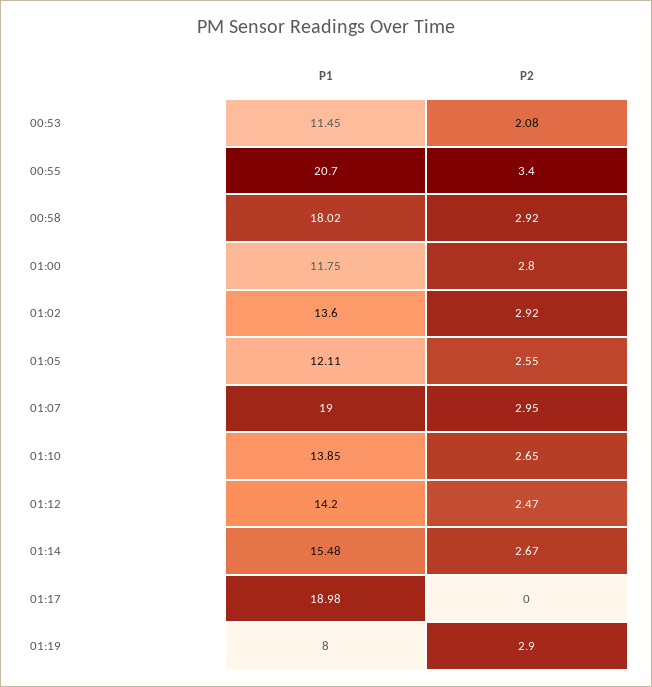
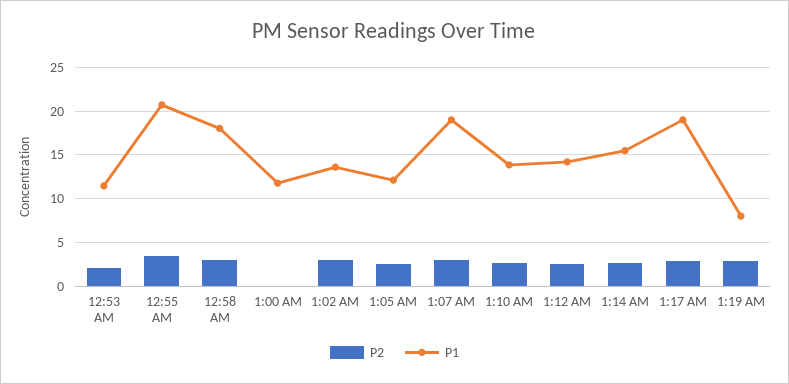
  {
    "P1": {
      "00:53": 11.45,
      "00:55": 20.7,
      "00:58": 18.02,
      "01:00": 11.75,
      "01:02": 13.6,
      "01:05": 12.11,
      "01:07": 19,
      "01:10": 13.85,
      "01:12": 14.2,
      "01:14": 15.48,
      "01:17": 18.98,
      "01:19": 8
    },
    "P2": {
      "00:53": 2.08,
      "00:55": 3.4,
      "00:58": 2.92,
-     "01:00": 2.8,
+     "01:00": 0,
      "01:02": 2.92,
      "01:05": 2.55,
      "01:07": 2.95,
      "01:10": 2.65,
      "01:12": 2.47,
      "01:14": 2.67,
-     "01:17": 0,
+     "01:17": 3,
      "01:19": 2.9
    }
  }

